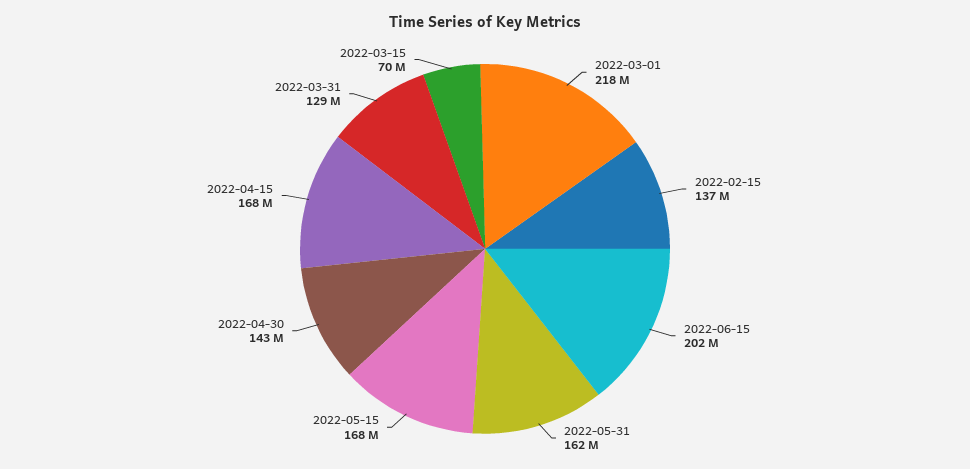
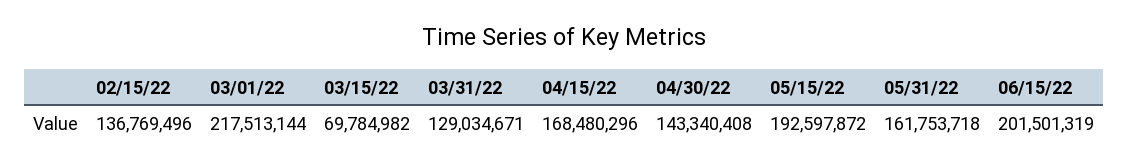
  {
    "2022-03-01": 217513144,
    "2022-02-15": 136769496,
    "2022-06-15": 201501319,
    "2022-05-31": 161753718,
-   "2022-05-15": 168000000,
+   "2022-05-15": 192597872,
    "2022-04-30": 143340408,
    "2022-04-15": 168480296,
    "2022-03-31": 129034671,
    "2022-03-15": 69784982
  }

